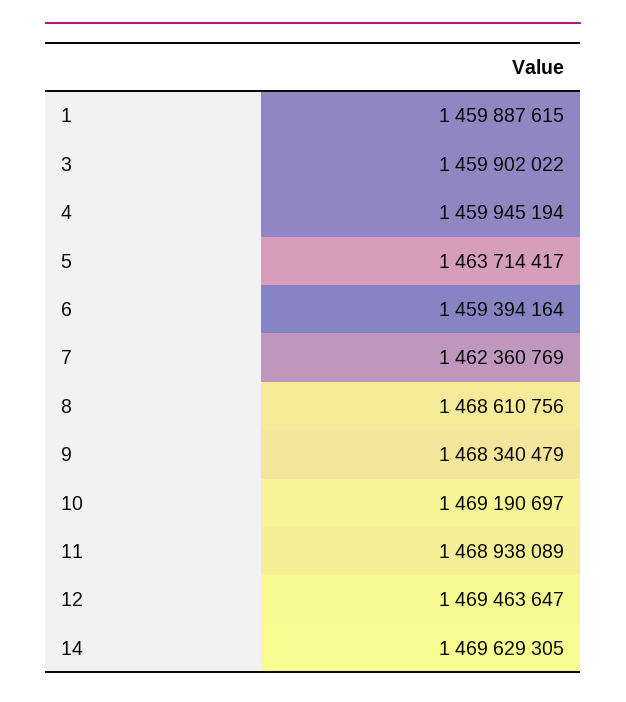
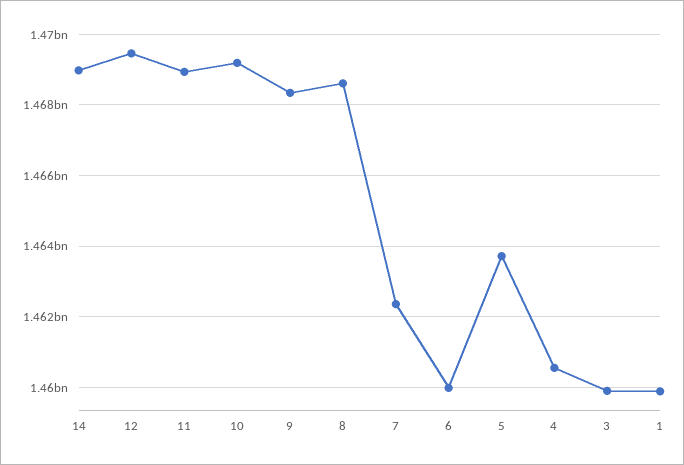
  {
    "1": 1459887615,
    "3": 1459902022,
-   "4": 1459945194,
+   "4": 1460600000,
    "5": 1463714417,
-   "6": 1459394164,
+   "6": 1460000000,
    "7": 1462360769,
    "8": 1468610756,
    "9": 1468340479,
    "10": 1469190697,
    "11": 1468938089,
    "12": 1469463647,
-   "14": 1469629305
+   "14": 1469000000
  }

